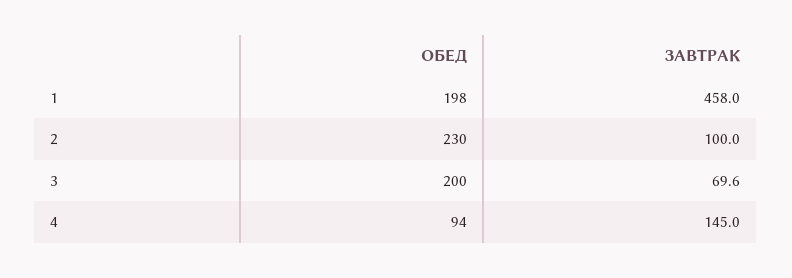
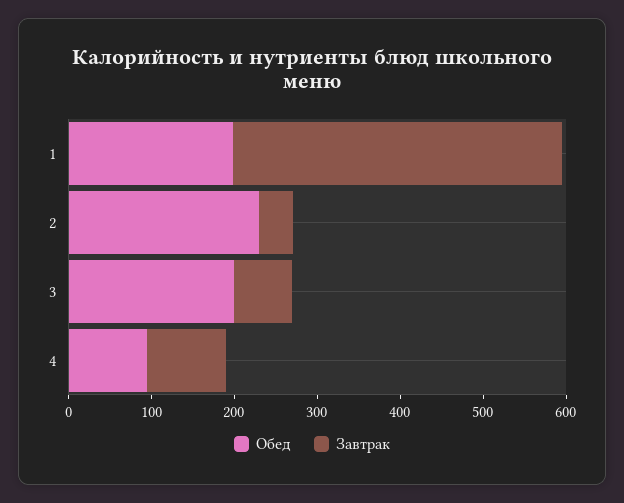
  {
    "ОБЕД": {
      "1": 198,
      "2": 230,
      "3": 200,
      "4": 94
    },
    "ЗАВТРАК": {
-     "1": 458,
+     "1": 400,
-     "2": 100,
+     "2": 40,
      "3": 69.6,
-     "4": 145
+     "4": 100
    }
  }

